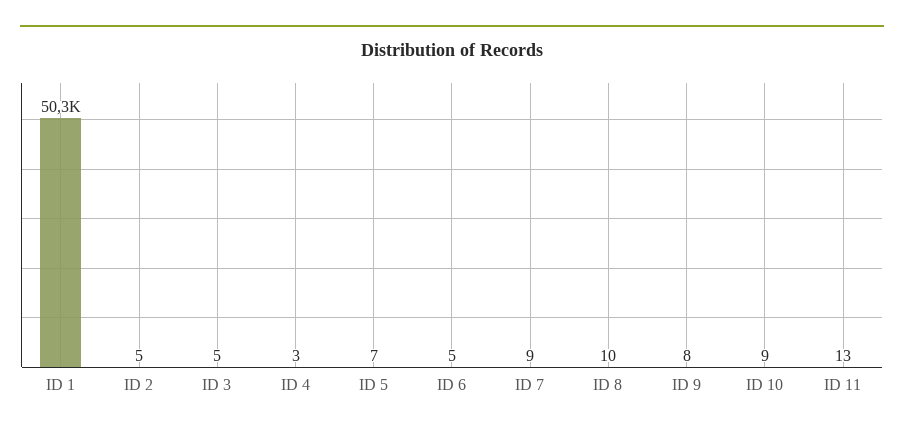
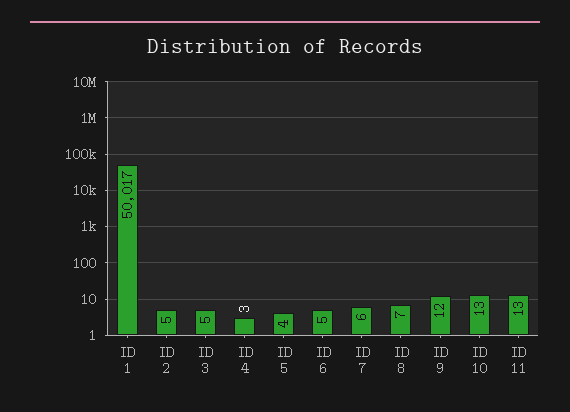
  {
-   "ID 1": 50300,
+   "ID 1": 50017,
    "ID 2": 5,
    "ID 3": 5,
    "ID 4": 3,
-   "ID 5": 7,
+   "ID 5": 4,
    "ID 6": 5,
-   "ID 7": 9,
+   "ID 7": 6,
-   "ID 8": 10,
+   "ID 8": 7,
-   "ID 9": 8,
+   "ID 9": 12,
-   "ID 10": 9,
+   "ID 10": 13,
    "ID 11": 13
  }

